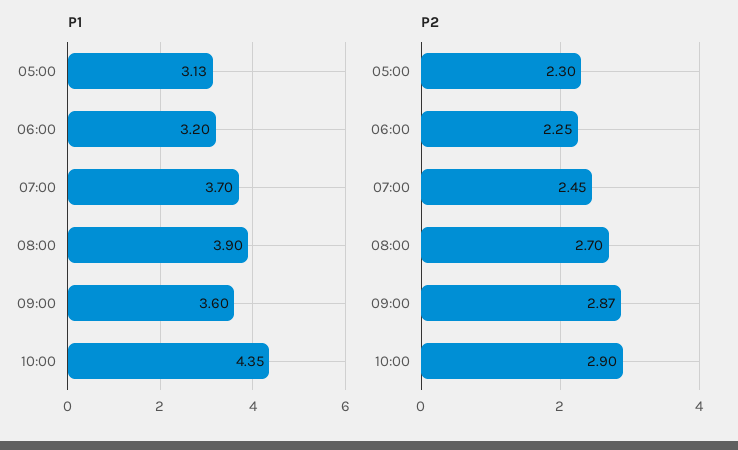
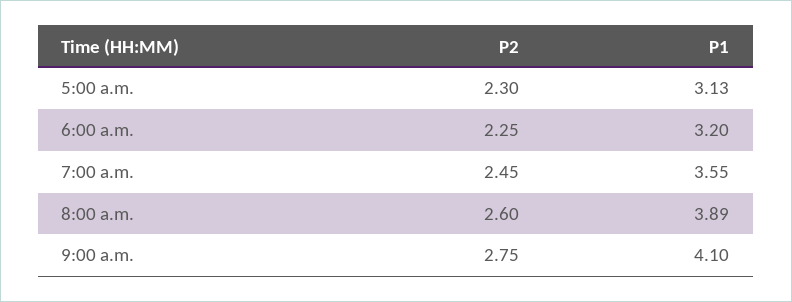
  {
    "P1": {
      "05:00": 3.13,
      "06:00": 3.2,
-     "07:00": 3.7,
+     "07:00": 3.55,
-     "08:00": 3.9,
+     "08:00": 3.89,
-     "09:00": 3.6,
+     "09:00": 4.1
-     "10:00": 4.35
    },
    "P2": {
      "05:00": 2.3,
      "06:00": 2.25,
      "07:00": 2.45,
-     "08:00": 2.7,
+     "08:00": 2.6,
-     "09:00": 2.87,
+     "09:00": 2.75
-     "10:00": 2.9
    }
  }

